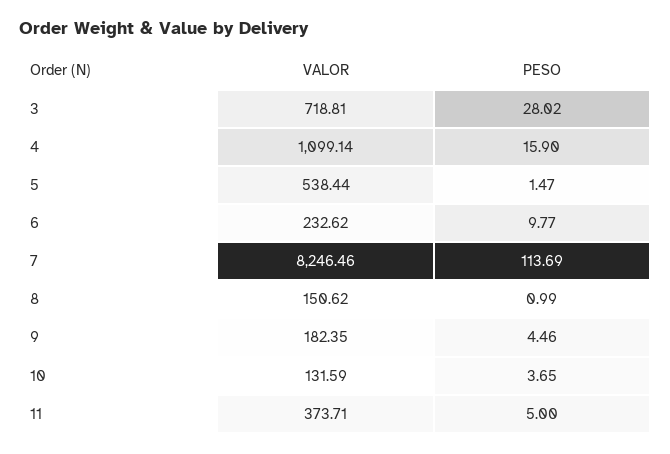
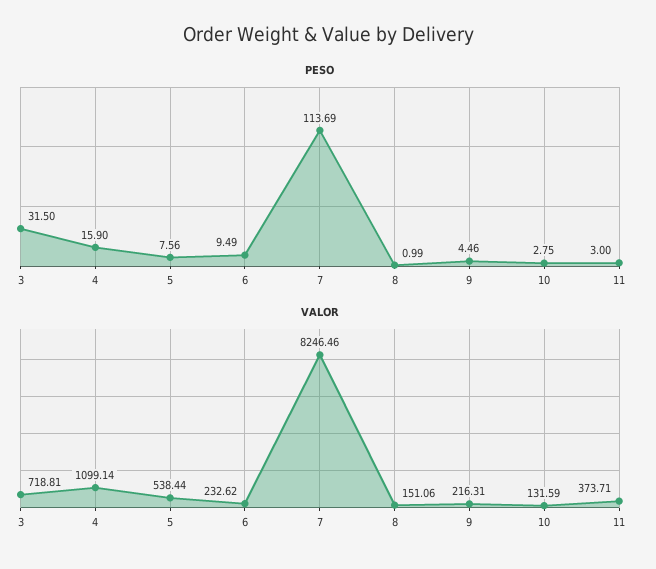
  {
    "VALOR": {
      "3": 718.81,
      "4": 1099.14,
      "5": 538.44,
      "6": 232.62,
      "7": 8246.46,
-     "8": 150.62,
+     "8": 151.06,
-     "9": 182.35,
+     "9": 216.31,
      "10": 131.59,
      "11": 373.71
    },
    "PESO": {
-     "3": 28.02,
+     "3": 31.5,
      "4": 15.9,
-     "5": 1.47,
+     "5": 7.56,
-     "6": 9.77,
+     "6": 9.49,
      "7": 113.69,
      "8": 0.99,
      "9": 4.46,
-     "10": 3.65,
+     "10": 2.75,
-     "11": 5
+     "11": 3
    }
  }

